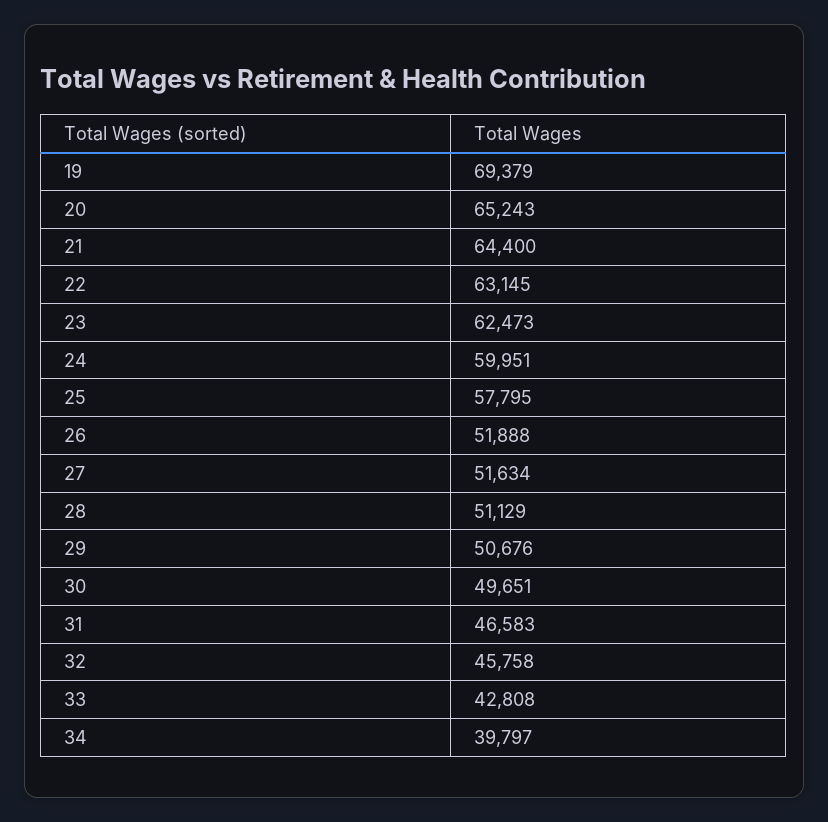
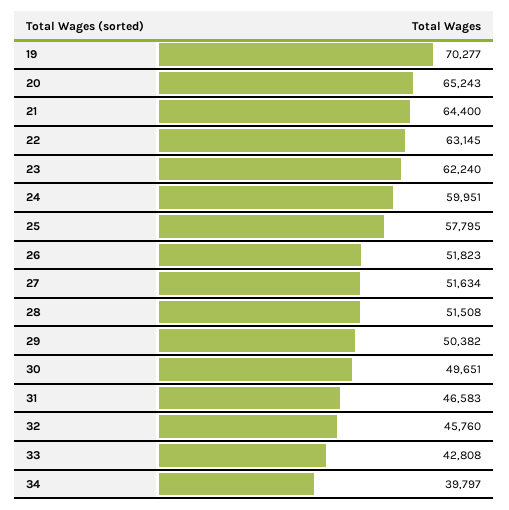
  {
-   "19": 69379,
+   "19": 70277,
    "20": 65243,
    "21": 64400,
    "22": 63145,
-   "23": 62473,
+   "23": 62240,
    "24": 59951,
    "25": 57795,
-   "26": 51888,
+   "26": 51823,
    "27": 51634,
-   "28": 51129,
+   "28": 51508,
-   "29": 50676,
+   "29": 50382,
    "30": 49651,
    "31": 46583,
-   "32": 45758,
+   "32": 45760,
    "33": 42808,
    "34": 39797
  }

